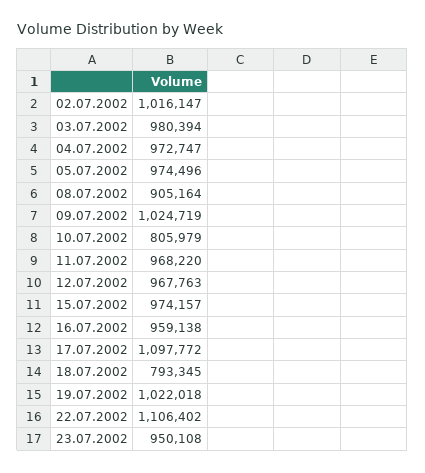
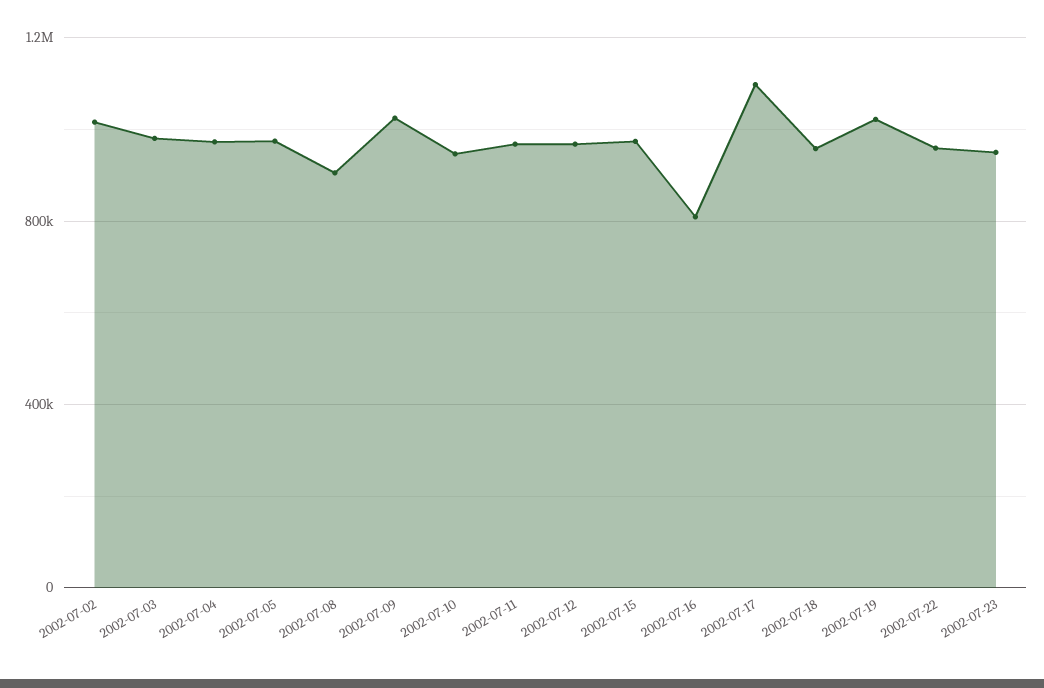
  {
    "02.07.2002": 1016147,
    "03.07.2002": 980394,
    "04.07.2002": 972747,
    "05.07.2002": 974496,
    "08.07.2002": 905164,
    "09.07.2002": 1024719,
-   "10.07.2002": 805979,
+   "10.07.2002": 950000,
    "11.07.2002": 968220,
    "12.07.2002": 967763,
    "15.07.2002": 974157,
-   "16.07.2002": 959138,
+   "16.07.2002": 800000,
    "17.07.2002": 1097772,
-   "18.07.2002": 793345,
+   "18.07.2002": 950000,
    "19.07.2002": 1022018,
-   "22.07.2002": 1106402,
+   "22.07.2002": 950000,
    "23.07.2002": 950108
  }

